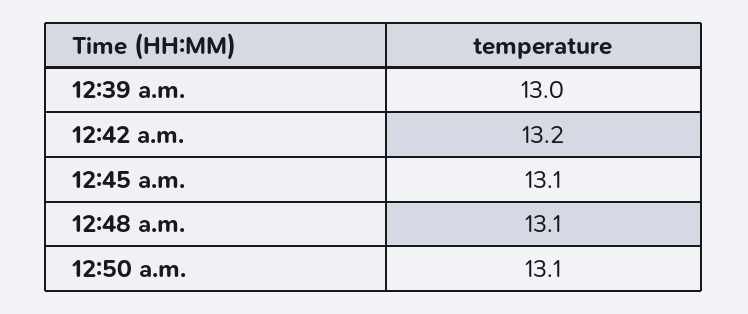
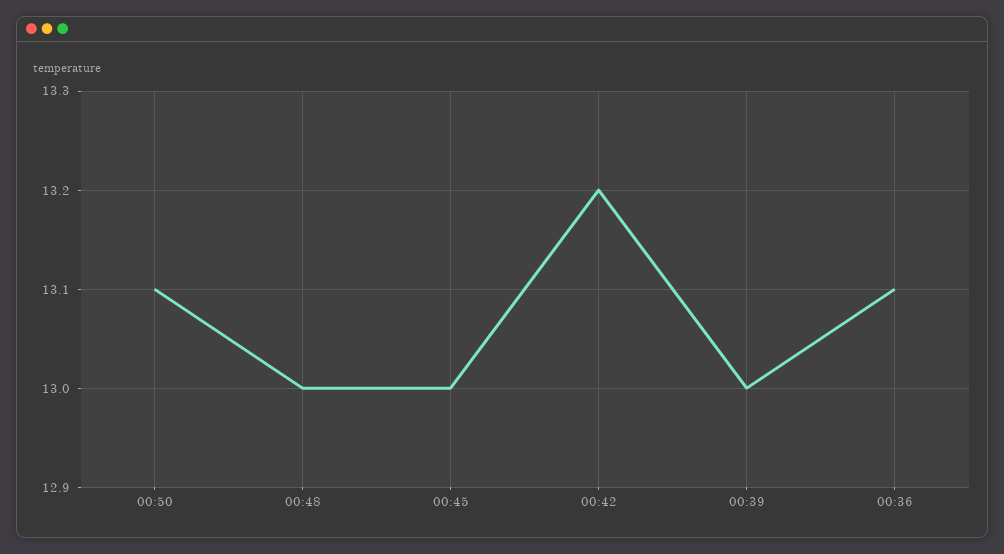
  {
    "12:39 a.m.": 13,
    "12:42 a.m.": 13.2,
-   "12:45 a.m.": 13.1,
+   "12:45 a.m.": 13,
-   "12:48 a.m.": 13.1,
+   "12:48 a.m.": 13,
-   "12:50 a.m.": 13.1
+   "12:50 a.m.": 13.1,
+   "00:36": 13.1
  }

